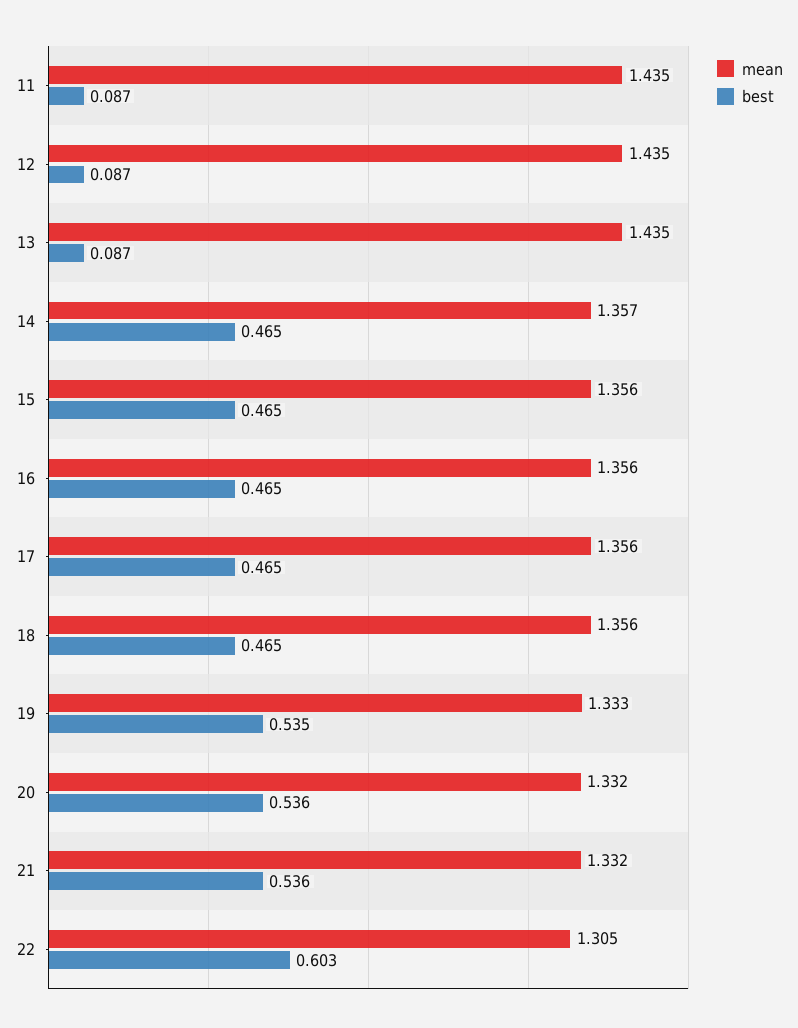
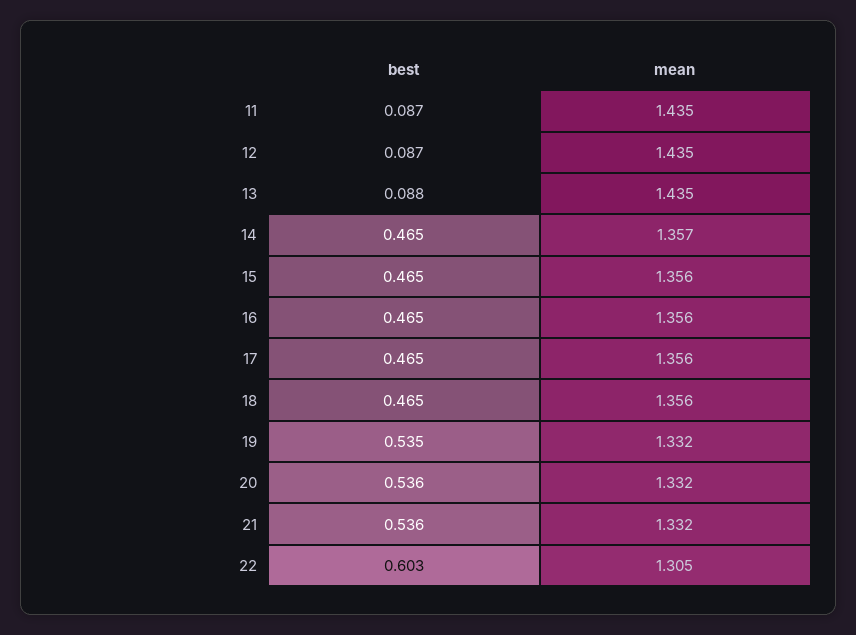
  {
    "mean": {
      "11": 1.435,
      "12": 1.435,
      "13": 1.435,
      "14": 1.357,
      "15": 1.356,
      "16": 1.356,
      "17": 1.356,
      "18": 1.356,
-     "19": 1.333,
+     "19": 1.332,
      "20": 1.332,
      "21": 1.332,
      "22": 1.305
    },
    "best": {
      "11": 0.087,
      "12": 0.087,
-     "13": 0.087,
+     "13": 0.088,
      "14": 0.465,
      "15": 0.465,
      "16": 0.465,
      "17": 0.465,
      "18": 0.465,
      "19": 0.535,
      "20": 0.536,
      "21": 0.536,
      "22": 0.603
    }
  }

